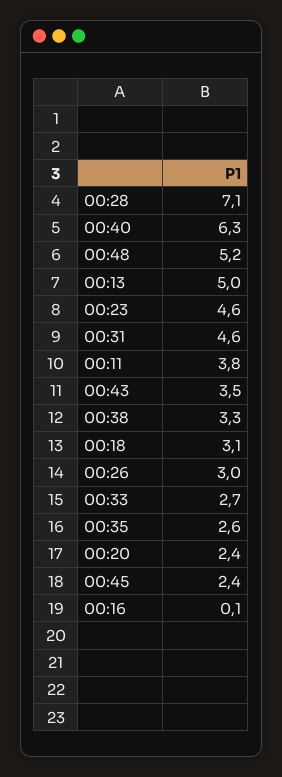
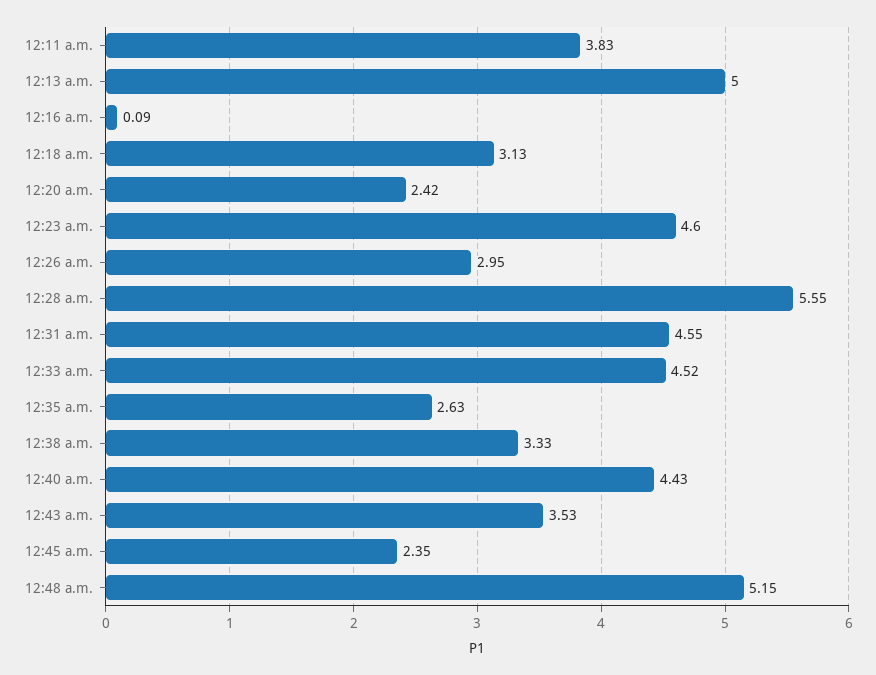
  {
-   "00:28": 7.1,
+   "00:28": 5.55,
-   "00:40": 6.3,
+   "00:40": 4.43,
    "00:48": 5.15,
    "00:13": 5,
    "00:23": 4.6,
    "00:31": 4.55,
    "00:11": 3.83,
    "00:43": 3.53,
    "00:38": 3.33,
    "00:18": 3.13,
    "00:26": 2.95,
-   "00:33": 2.7,
+   "00:33": 4.52,
    "00:35": 2.63,
    "00:20": 2.42,
    "00:45": 2.35,
    "00:16": 0.09
  }

